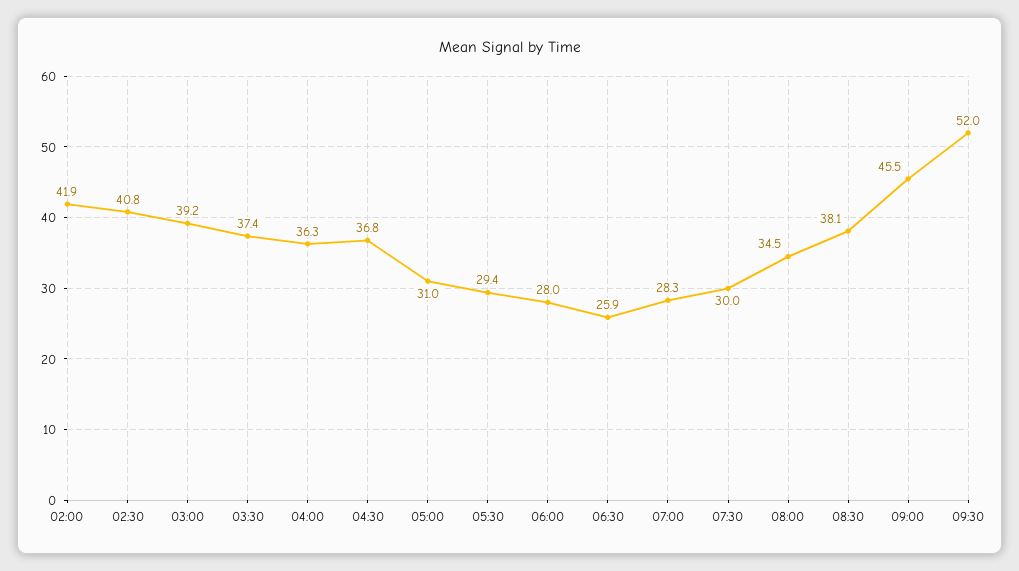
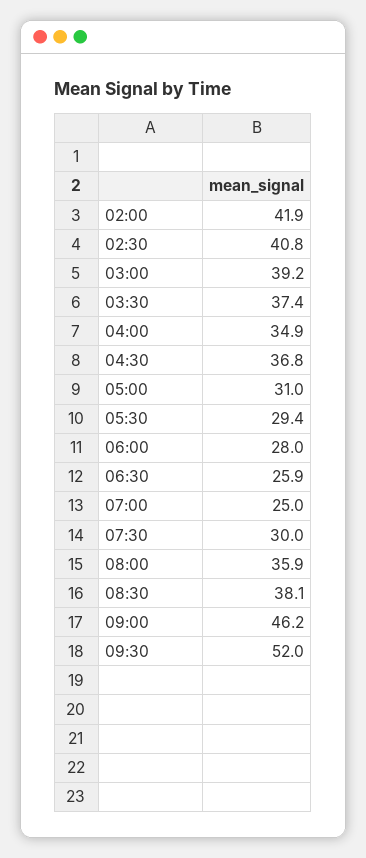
  {
    "02:00": 41.9,
    "02:30": 40.8,
    "03:00": 39.2,
    "03:30": 37.4,
-   "04:00": 36.3,
+   "04:00": 34.9,
    "04:30": 36.8,
    "05:00": 31,
    "05:30": 29.4,
    "06:00": 28,
    "06:30": 25.9,
-   "07:00": 28.3,
+   "07:00": 25,
    "07:30": 30,
-   "08:00": 34.5,
+   "08:00": 35.9,
    "08:30": 38.1,
-   "09:00": 45.5,
+   "09:00": 46.2,
    "09:30": 52
  }

